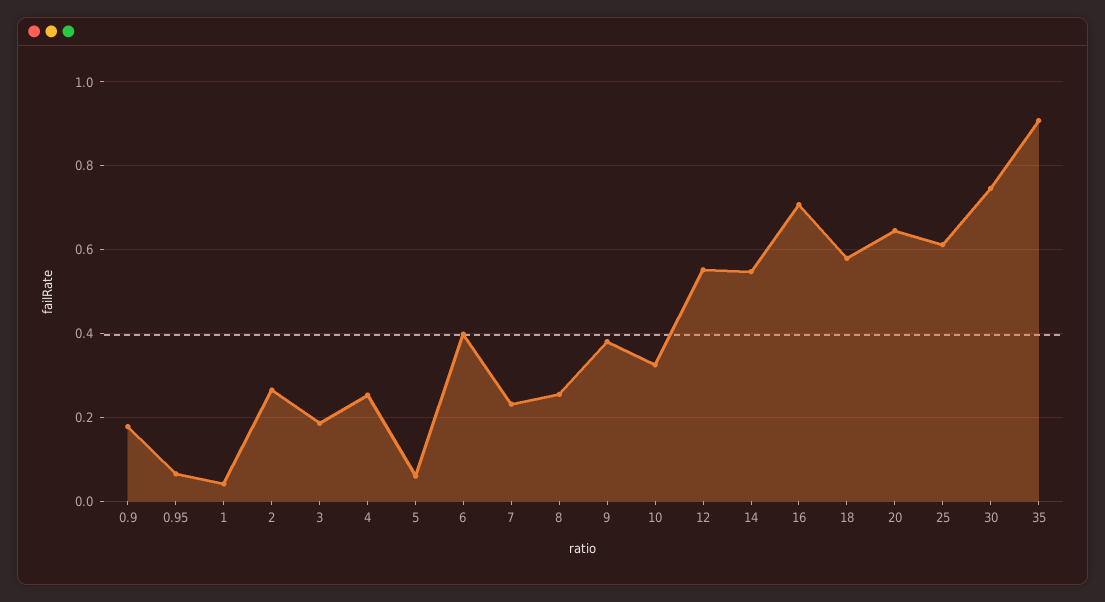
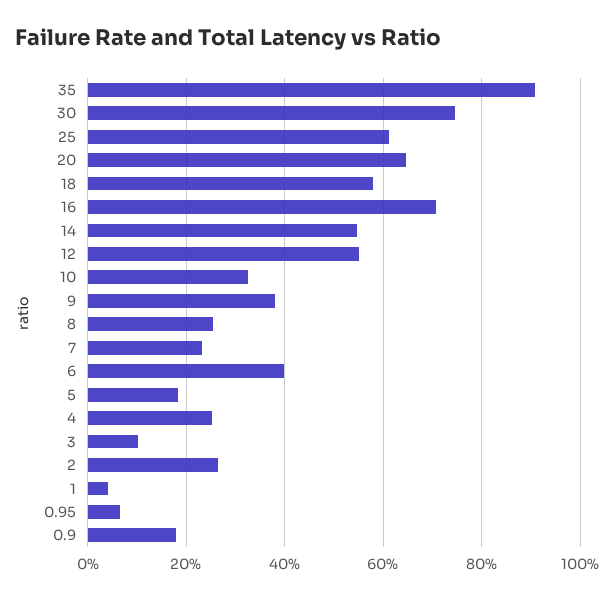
  {
    "0.9": 0.18,
    "0.95": 0.06,
    "1": 0.04,
    "2": 0.26,
-   "3": 0.18,
+   "3": 0.1,
    "4": 0.26,
-   "5": 0.06,
+   "5": 0.18,
    "6": 0.4,
    "7": 0.24,
    "8": 0.26,
    "9": 0.38,
    "10": 0.32,
    "12": 0.56,
    "14": 0.54,
    "16": 0.7,
    "18": 0.58,
    "20": 0.64,
    "25": 0.62,
    "30": 0.74,
    "35": 0.9
  }

